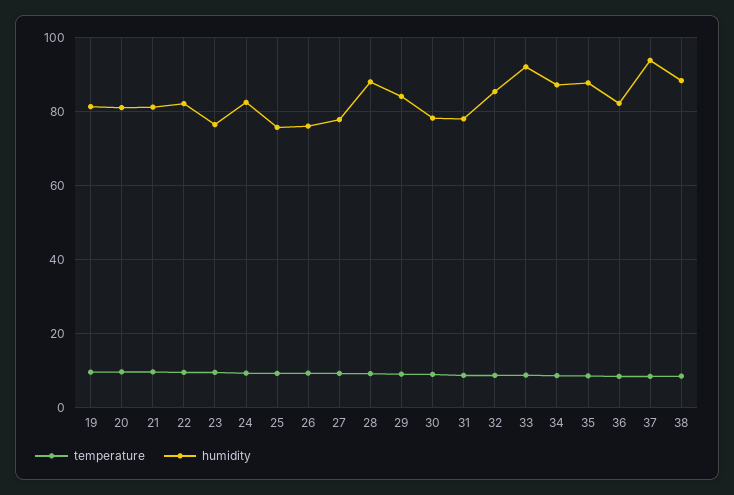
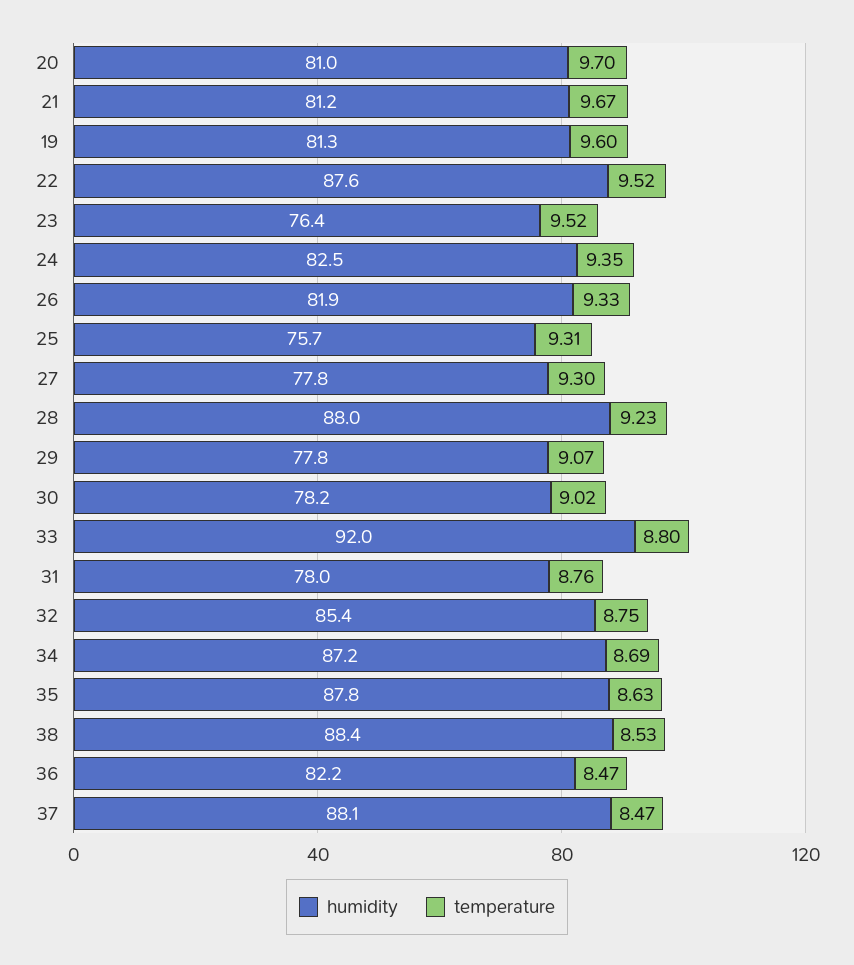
  {
    "temperature": {
      "19": 9.6,
      "20": 9.7,
      "21": 9.67,
      "22": 9.52,
      "23": 9.52,
      "24": 9.35,
      "25": 9.31,
      "26": 9.33,
      "27": 9.3,
      "28": 9.23,
      "29": 9.07,
      "30": 9.02,
      "31": 8.76,
      "32": 8.75,
      "33": 8.8,
      "34": 8.69,
      "35": 8.63,
      "36": 8.47,
      "37": 8.47,
      "38": 8.53
    },
    "humidity": {
      "19": 81.3,
      "20": 81,
      "21": 81.2,
-     "22": 82,
+     "22": 87.6,
      "23": 76.4,
      "24": 82.5,
      "25": 75.7,
-     "26": 76,
+     "26": 81.9,
      "27": 77.8,
      "28": 88,
-     "29": 84,
+     "29": 77.8,
      "30": 78.2,
      "31": 78,
      "32": 85.4,
      "33": 92,
      "34": 87.2,
      "35": 87.8,
      "36": 82.2,
-     "37": 94,
+     "37": 88.1,
      "38": 88.4
    }
  }

